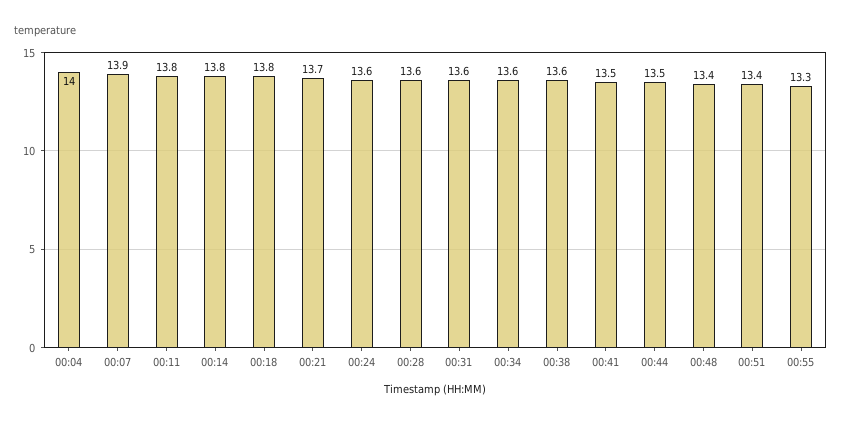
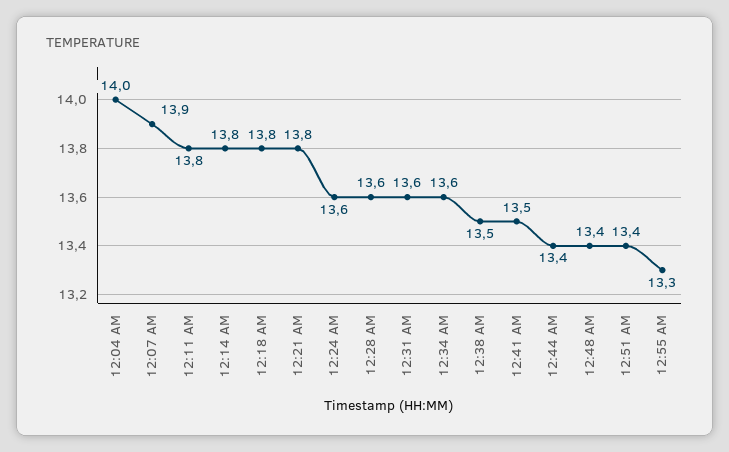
  {
    "00:04": 14,
    "00:07": 13.9,
    "00:11": 13.8,
    "00:14": 13.8,
    "00:18": 13.8,
-   "00:21": 13.7,
+   "00:21": 13.8,
    "00:24": 13.6,
    "00:28": 13.6,
    "00:31": 13.6,
    "00:34": 13.6,
-   "00:38": 13.6,
+   "00:38": 13.5,
    "00:41": 13.5,
-   "00:44": 13.5,
+   "00:44": 13.4,
    "00:48": 13.4,
    "00:51": 13.4,
    "00:55": 13.3
  }

